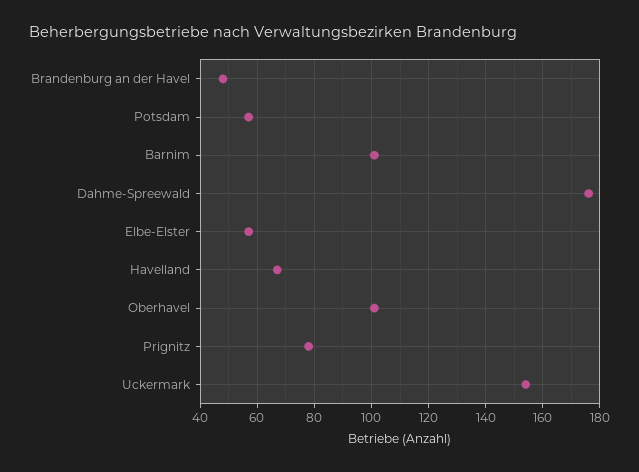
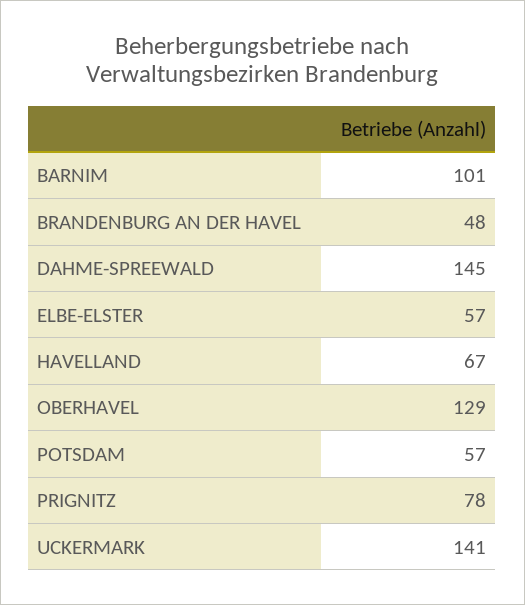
  {
    "Brandenburg an der Havel": 48,
    "Potsdam": 57,
    "Barnim": 101,
-   "Dahme-Spreewald": 175,
+   "Dahme-Spreewald": 145,
    "Elbe-Elster": 57,
    "Havelland": 67,
-   "Oberhavel": 100,
+   "Oberhavel": 129,
    "Prignitz": 78,
-   "Uckermark": 155
+   "Uckermark": 141
  }

